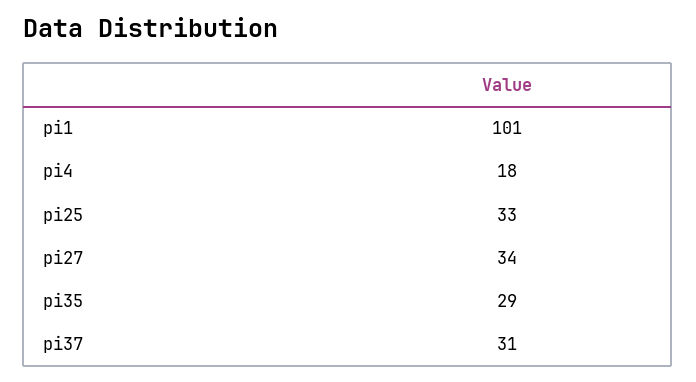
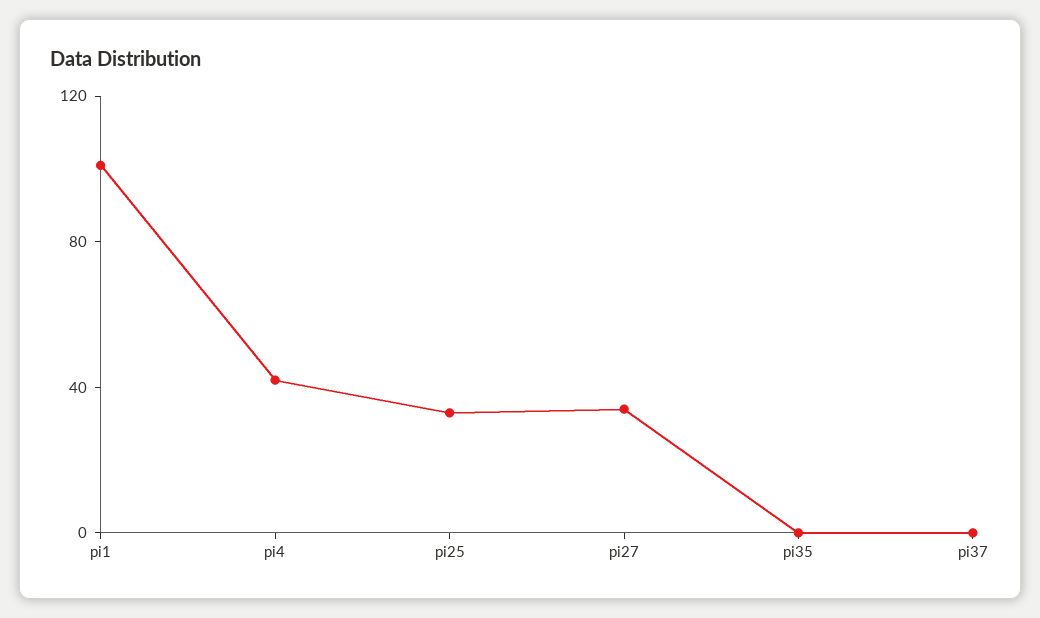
  {
    "pi1": 101,
-   "pi4": 18,
+   "pi4": 40,
    "pi25": 33,
    "pi27": 34,
-   "pi35": 29,
+   "pi35": 0,
-   "pi37": 31
+   "pi37": 0
  }

